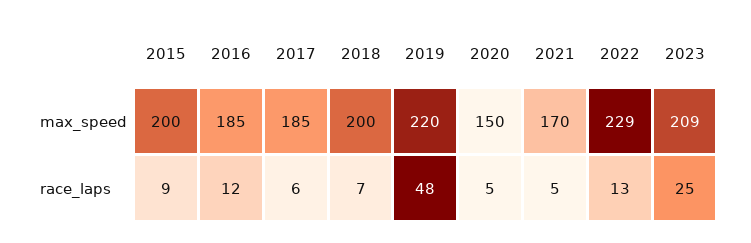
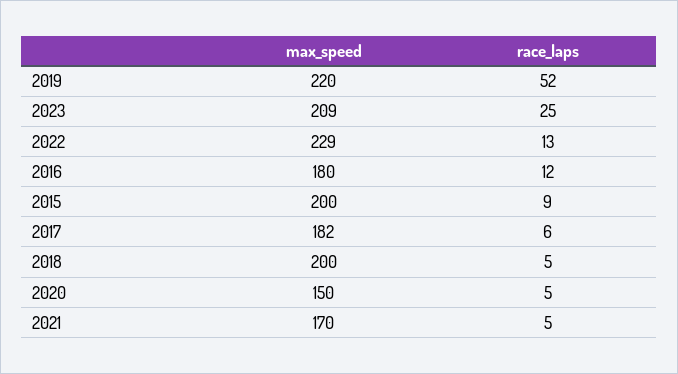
  {
    "2015": {
      "max_speed": 200,
      "race_laps": 9
    },
    "2016": {
-     "max_speed": 185,
+     "max_speed": 180,
      "race_laps": 12
    },
    "2017": {
-     "max_speed": 185,
+     "max_speed": 182,
      "race_laps": 6
    },
    "2018": {
      "max_speed": 200,
-     "race_laps": 7
+     "race_laps": 5
    },
    "2019": {
      "max_speed": 220,
-     "race_laps": 48
+     "race_laps": 52
    },
    "2020": {
      "max_speed": 150,
      "race_laps": 5
    },
    "2021": {
      "max_speed": 170,
      "race_laps": 5
    },
    "2022": {
      "max_speed": 229,
      "race_laps": 13
    },
    "2023": {
      "max_speed": 209,
      "race_laps": 25
    }
  }

